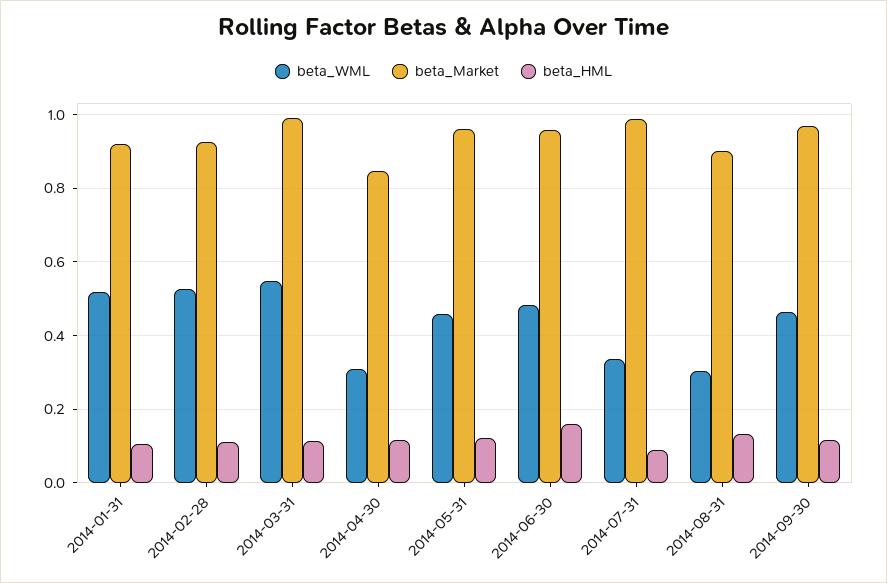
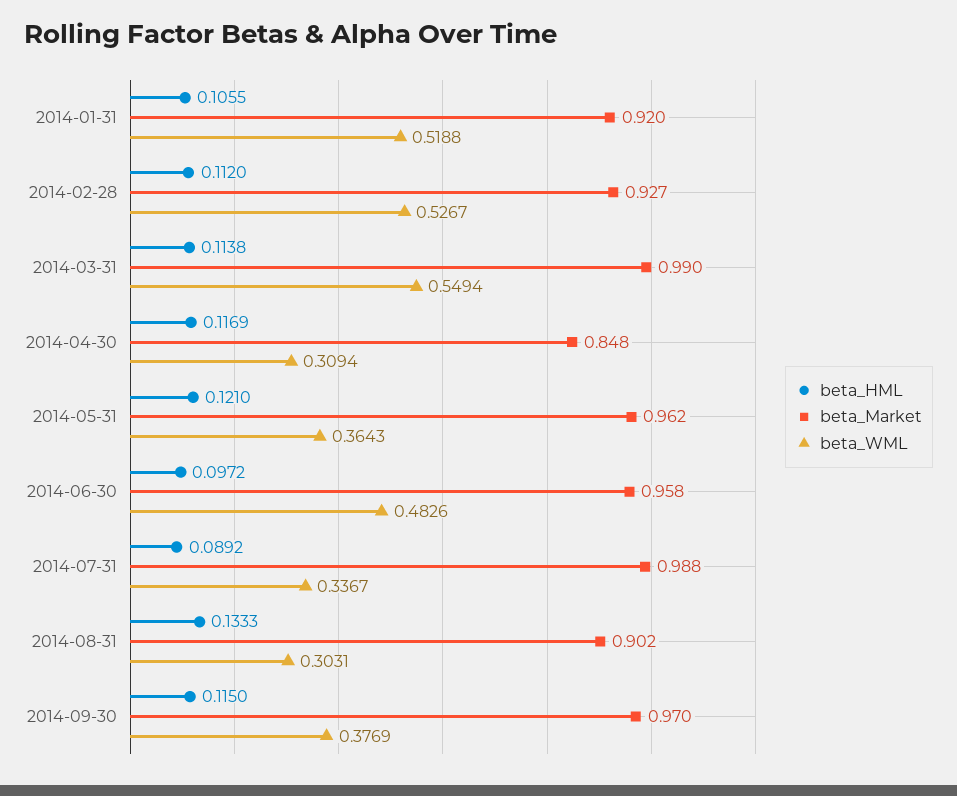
  {
    "beta_WML": {
      "2014-01-31": 0.5188,
      "2014-02-28": 0.5267,
      "2014-03-31": 0.5494,
      "2014-04-30": 0.3094,
-     "2014-05-31": 0.46,
+     "2014-05-31": 0.3643,
      "2014-06-30": 0.4826,
      "2014-07-31": 0.3367,
      "2014-08-31": 0.3031,
-     "2014-09-30": 0.46
+     "2014-09-30": 0.3769
    },
    "beta_Market": {
      "2014-01-31": 0.92,
      "2014-02-28": 0.927,
      "2014-03-31": 0.99,
      "2014-04-30": 0.848,
      "2014-05-31": 0.962,
      "2014-06-30": 0.958,
      "2014-07-31": 0.988,
      "2014-08-31": 0.902,
      "2014-09-30": 0.97
    },
    "beta_HML": {
      "2014-01-31": 0.1055,
      "2014-02-28": 0.112,
      "2014-03-31": 0.1138,
      "2014-04-30": 0.1169,
      "2014-05-31": 0.121,
-     "2014-06-30": 0.16,
+     "2014-06-30": 0.0972,
      "2014-07-31": 0.0892,
      "2014-08-31": 0.1333,
      "2014-09-30": 0.115
    }
  }

